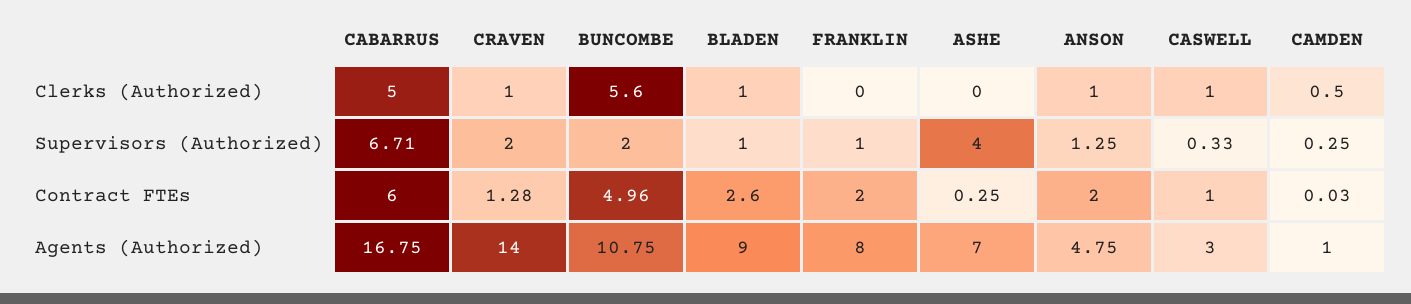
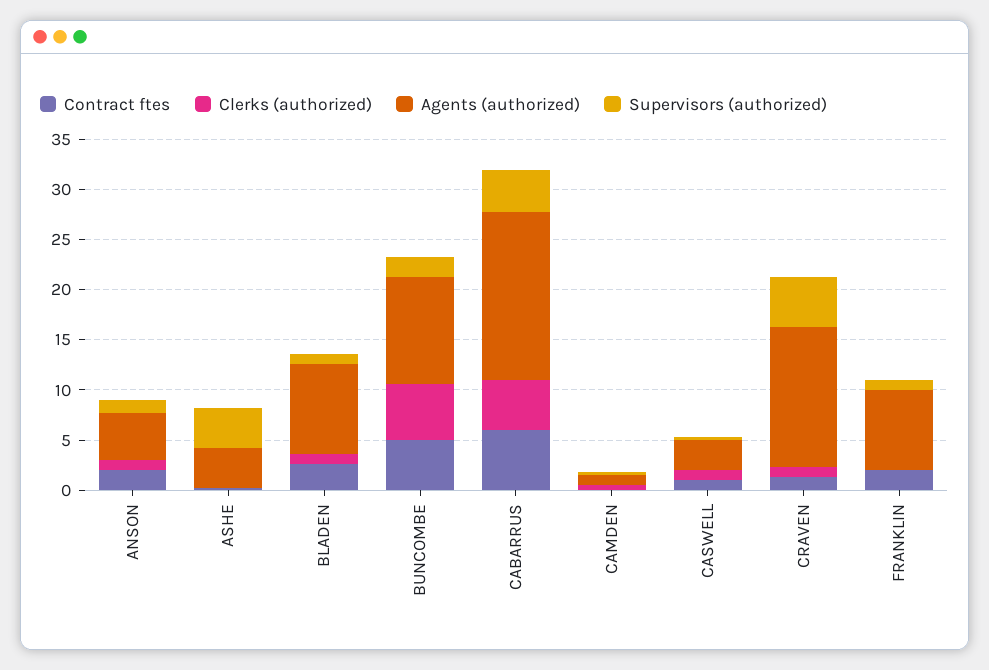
  {
    "Clerks (Authorized)": {
      "CABARRUS": 5,
      "CRAVEN": 1,
      "BUNCOMBE": 5.6,
      "BLADEN": 1,
      "FRANKLIN": 0,
      "ASHE": 0,
      "ANSON": 1,
      "CASWELL": 1,
      "CAMDEN": 0.5
    },
    "Supervisors (Authorized)": {
-     "CABARRUS": 6.71,
+     "CABARRUS": 4,
-     "CRAVEN": 2,
+     "CRAVEN": 5,
      "BUNCOMBE": 2,
      "BLADEN": 1,
      "FRANKLIN": 1,
      "ASHE": 4,
      "ANSON": 1.25,
      "CASWELL": 0.33,
      "CAMDEN": 0.25
    },
    "Contract FTEs": {
      "CABARRUS": 6,
      "CRAVEN": 1.28,
      "BUNCOMBE": 4.96,
      "BLADEN": 2.6,
      "FRANKLIN": 2,
      "ASHE": 0.25,
      "ANSON": 2,
      "CASWELL": 1,
      "CAMDEN": 0.03
    },
    "Agents (Authorized)": {
      "CABARRUS": 16.75,
      "CRAVEN": 14,
      "BUNCOMBE": 10.75,
      "BLADEN": 9,
      "FRANKLIN": 8,
-     "ASHE": 7,
+     "ASHE": 4,
      "ANSON": 4.75,
      "CASWELL": 3,
      "CAMDEN": 1
    }
  }

